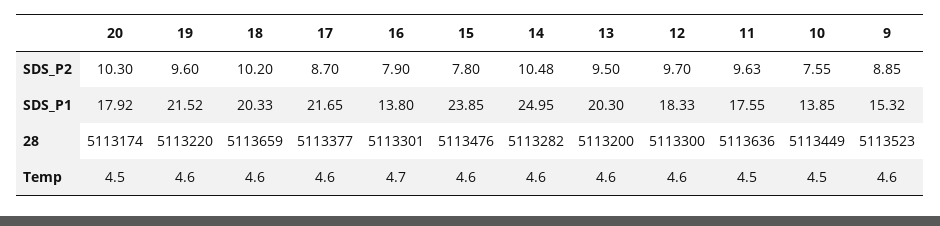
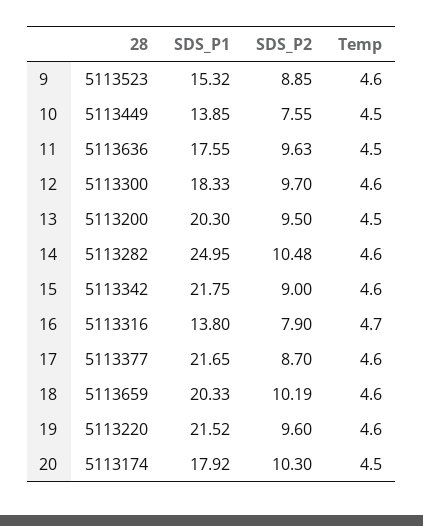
  {
    "20": {
      "SDS_P2": 10.3,
      "SDS_P1": 17.92,
      "28": 5113174,
      "Temp": 4.5
    },
    "19": {
      "SDS_P2": 9.6,
      "SDS_P1": 21.52,
      "28": 5113220,
      "Temp": 4.6
    },
    "18": {
-     "SDS_P2": 10.2,
+     "SDS_P2": 10.19,
      "SDS_P1": 20.33,
      "28": 5113659,
      "Temp": 4.6
    },
    "17": {
      "SDS_P2": 8.7,
      "SDS_P1": 21.65,
      "28": 5113377,
      "Temp": 4.6
    },
    "16": {
      "SDS_P2": 7.9,
      "SDS_P1": 13.8,
-     "28": 5113301,
+     "28": 5113316,
      "Temp": 4.7
    },
    "15": {
-     "SDS_P2": 7.8,
+     "SDS_P2": 9,
-     "SDS_P1": 23.85,
+     "SDS_P1": 21.75,
-     "28": 5113476,
+     "28": 5113342,
      "Temp": 4.6
    },
    "14": {
      "SDS_P2": 10.48,
      "SDS_P1": 24.95,
      "28": 5113282,
      "Temp": 4.6
    },
    "13": {
      "SDS_P2": 9.5,
      "SDS_P1": 20.3,
      "28": 5113200,
-     "Temp": 4.6
+     "Temp": 4.5
    },
    "12": {
      "SDS_P2": 9.7,
      "SDS_P1": 18.33,
      "28": 5113300,
      "Temp": 4.6
    },
    "11": {
      "SDS_P2": 9.63,
      "SDS_P1": 17.55,
      "28": 5113636,
      "Temp": 4.5
    },
    "10": {
      "SDS_P2": 7.55,
      "SDS_P1": 13.85,
      "28": 5113449,
      "Temp": 4.5
    },
    "9": {
      "SDS_P2": 8.85,
      "SDS_P1": 15.32,
      "28": 5113523,
      "Temp": 4.6
    }
  }

